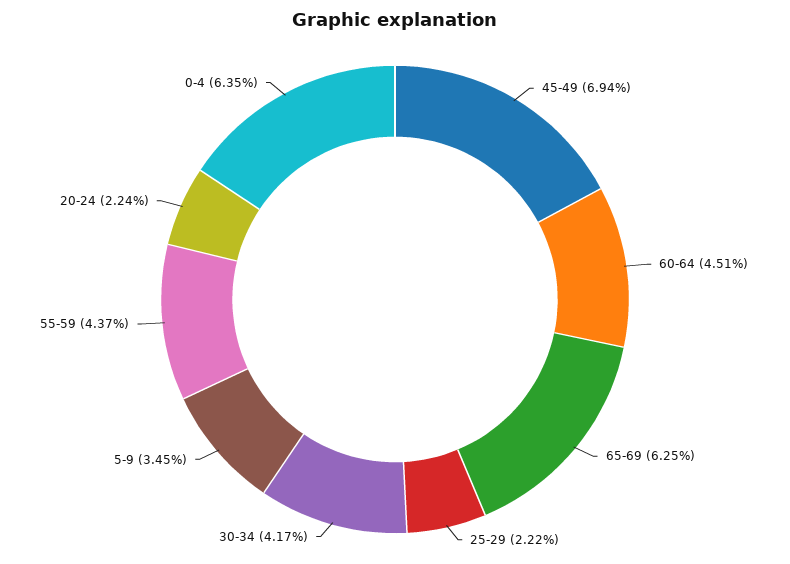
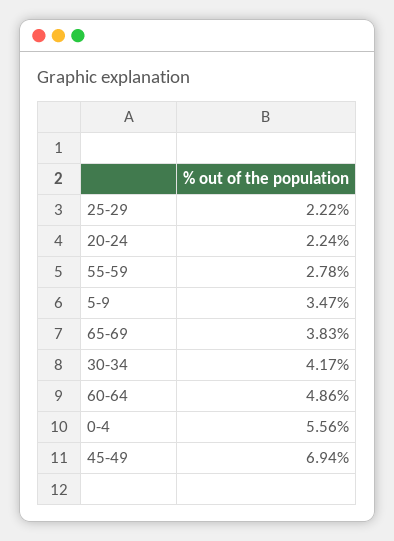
  {
    "45-49": 6.94,
-   "60-64": 4.51,
+   "60-64": 4.86,
-   "65-69": 6.25,
+   "65-69": 3.83,
    "25-29": 2.22,
    "30-34": 4.17,
-   "5-9": 3.45,
+   "5-9": 3.47,
-   "55-59": 4.37,
+   "55-59": 2.78,
    "20-24": 2.24,
-   "0-4": 6.35
+   "0-4": 5.56
  }

